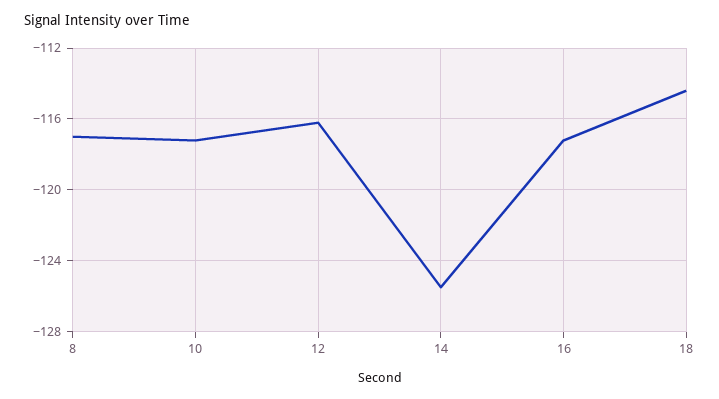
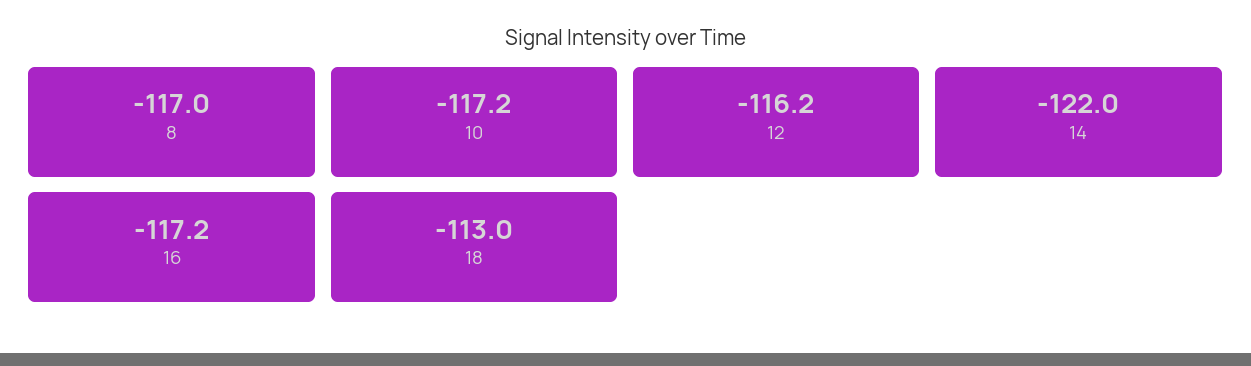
  {
    "8": -117,
    "10": -117.2,
    "12": -116.2,
-   "14": -125.5,
+   "14": -122,
    "16": -117.2,
-   "18": -114.5
+   "18": -113
  }

